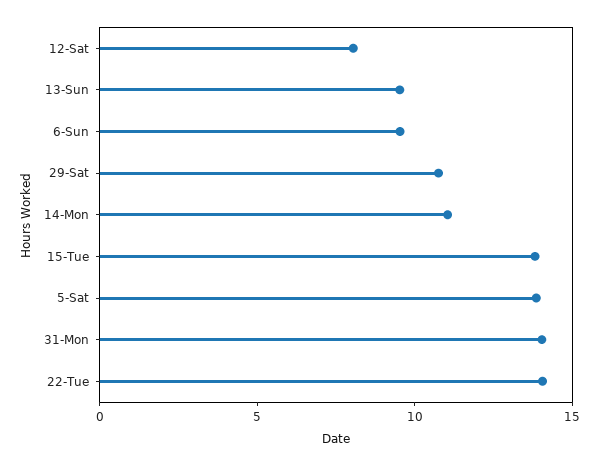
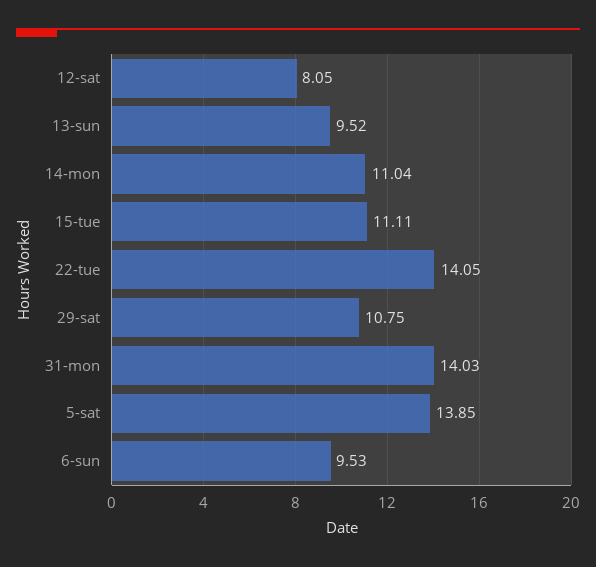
  {
    "12-Sat": 8.05,
    "13-Sun": 9.52,
    "6-Sun": 9.53,
    "29-Sat": 10.75,
    "14-Mon": 11.04,
-   "15-Tue": 14,
+   "15-Tue": 11.11,
    "5-Sat": 13.85,
    "31-Mon": 14.03,
    "22-Tue": 14.05
  }

